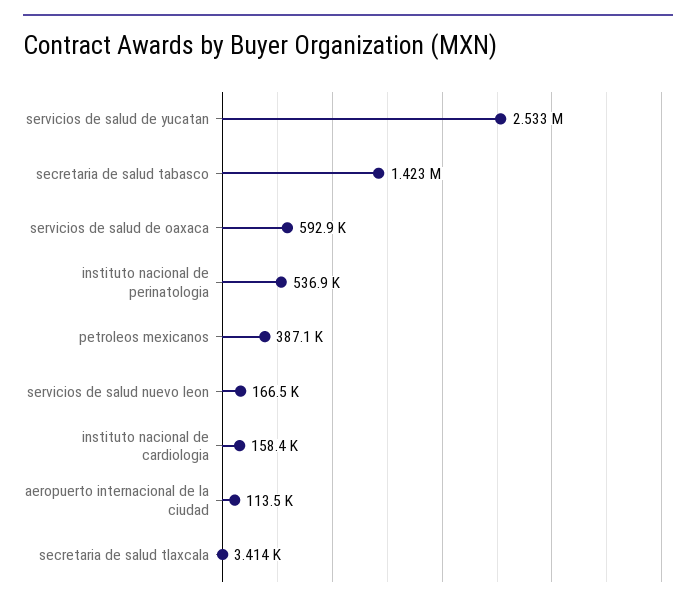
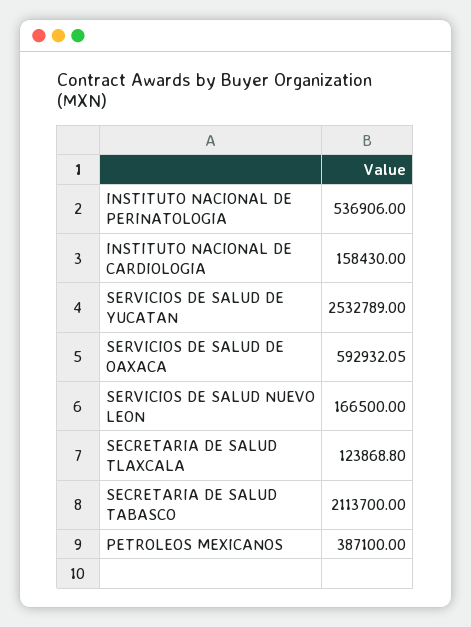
  {
    "servicios de salud de yucatan": 2532789,
-   "secretaria de salud tabasco": 1423000,
+   "secretaria de salud tabasco": 2113700,
    "servicios de salud de oaxaca": 592932.05,
    "instituto nacional de perinatologia": 536906,
    "petroleos mexicanos": 387100,
    "servicios de salud nuevo leon": 166500,
    "instituto nacional de cardiologia": 158430,
-   "aeropuerto internacional de la ciudad": 113500,
-   "secretaria de salud tlaxcala": 3414
+   "secretaria de salud tlaxcala": 123868.8
  }

